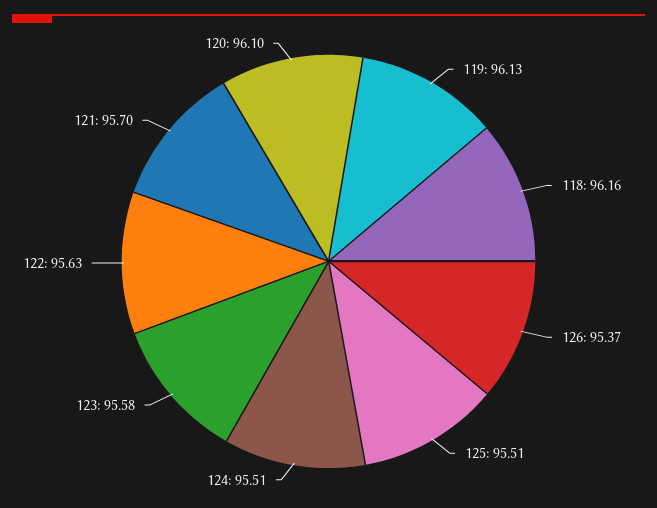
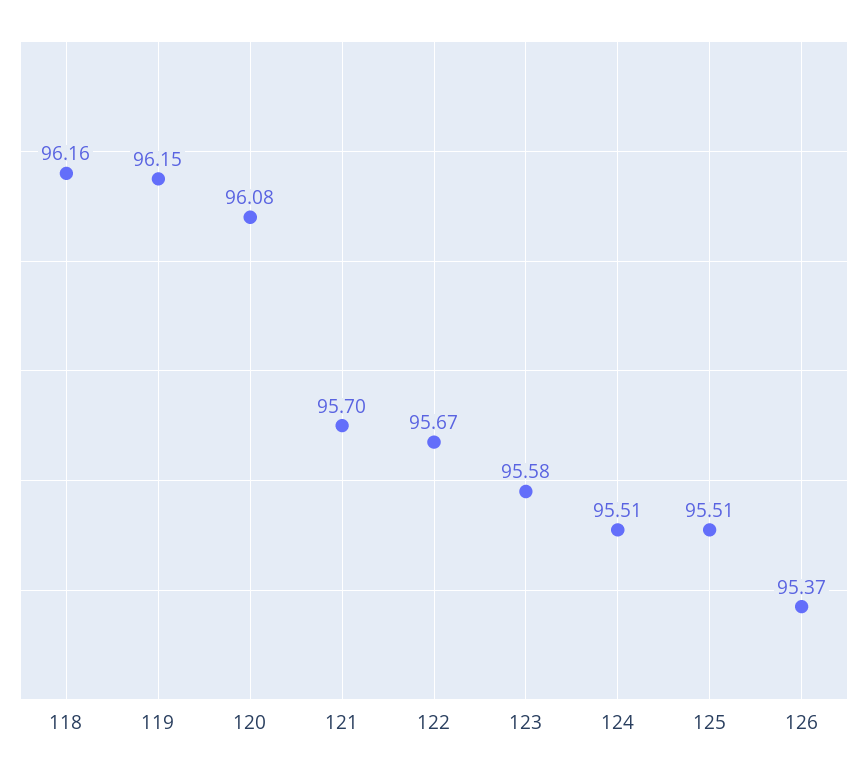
  {
-   "119": 96.13,
+   "119": 96.15,
    "118": 96.16,
    "126": 95.37,
    "125": 95.51,
    "124": 95.51,
    "123": 95.58,
-   "122": 95.63,
+   "122": 95.67,
    "121": 95.7,
-   "120": 96.1
+   "120": 96.08
  }

